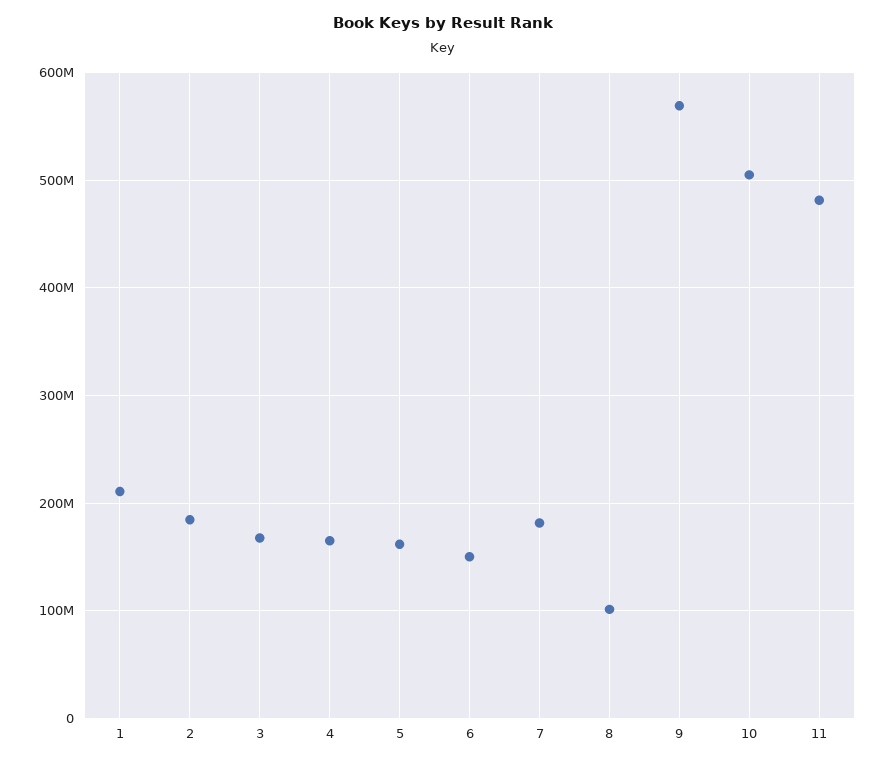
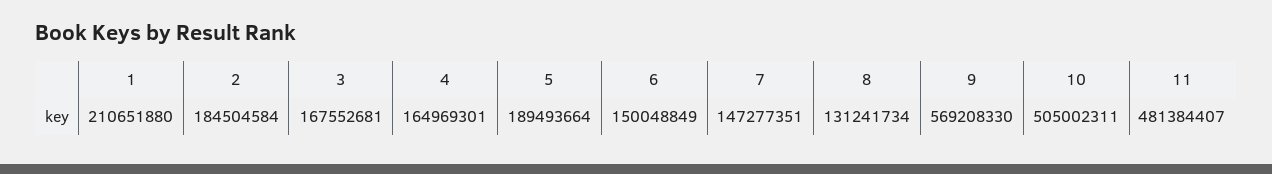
  {
    "1": 210651880,
    "2": 184504584,
    "3": 167552681,
    "4": 164969301,
-   "5": 160000000,
+   "5": 189493664,
    "6": 150048849,
-   "7": 180000000,
+   "7": 147277351,
-   "8": 100000000,
+   "8": 131241734,
    "9": 569208330,
    "10": 505002311,
    "11": 481384407
  }

